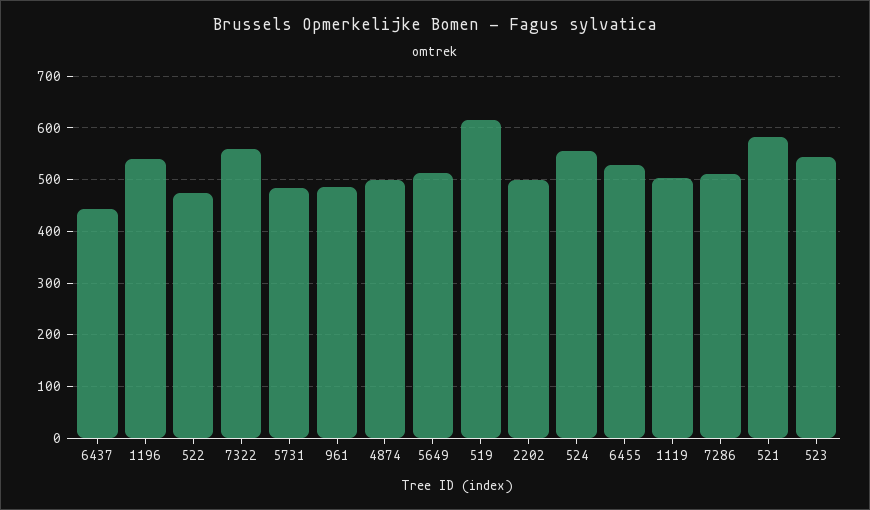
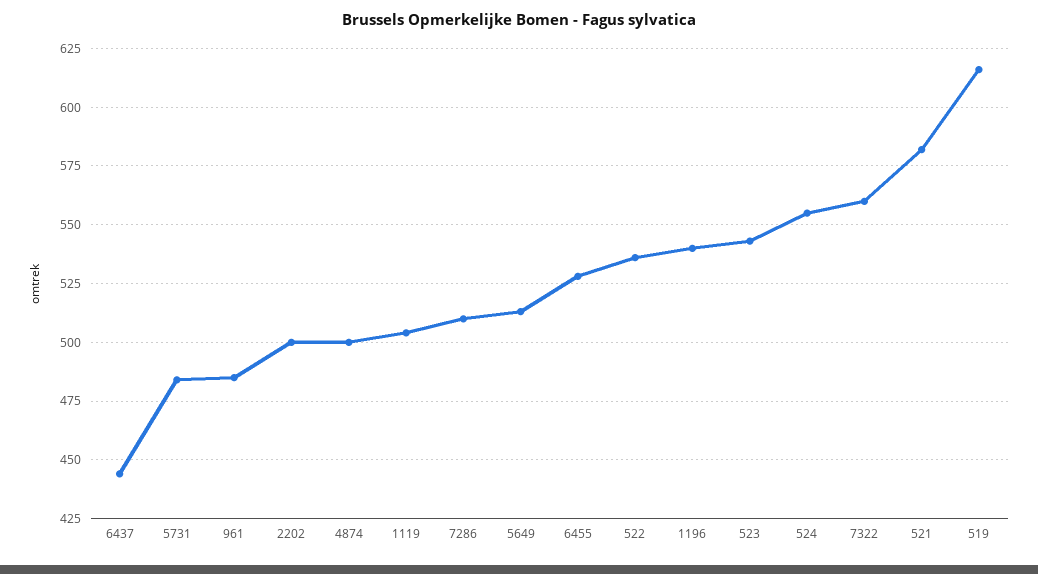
  {
    "6437": 445,
    "1196": 540,
-   "522": 480,
+   "522": 535,
    "7322": 560,
    "5731": 485,
    "961": 485,
    "4874": 500,
    "5649": 515,
    "519": 615,
    "2202": 500,
    "524": 555,
    "6455": 530,
    "1119": 505,
    "7286": 510,
    "521": 580,
    "523": 545
  }

